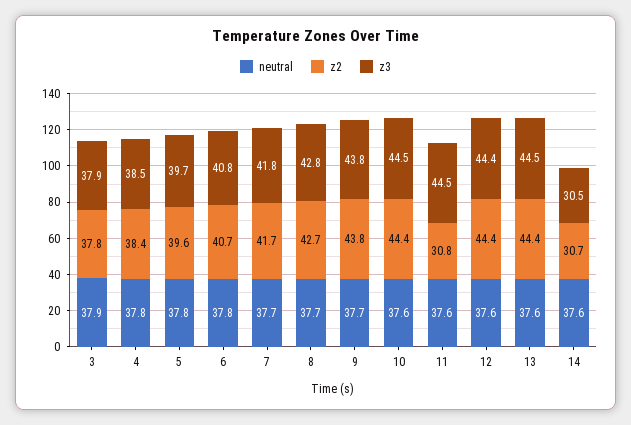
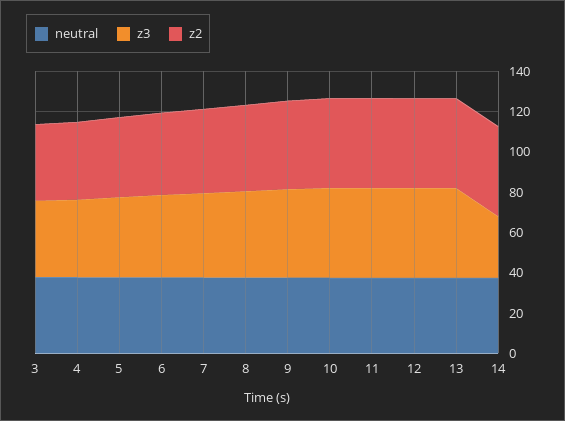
  {
    "neutral": {
      "3": 37.9,
      "4": 37.8,
      "5": 37.8,
      "6": 37.8,
      "7": 37.7,
      "8": 37.7,
      "9": 37.7,
      "10": 37.6,
      "11": 37.6,
      "12": 37.6,
      "13": 37.6,
      "14": 37.6
    },
    "z2": {
      "3": 37.8,
      "4": 38.4,
      "5": 39.6,
      "6": 40.7,
      "7": 41.7,
      "8": 42.7,
      "9": 43.8,
      "10": 44.4,
-     "11": 30.8,
+     "11": 45,
      "12": 44.4,
      "13": 44.4,
-     "14": 30.7
+     "14": 45
    },
    "z3": {
      "3": 37.9,
      "4": 38.5,
      "5": 39.7,
      "6": 40.8,
      "7": 41.8,
      "8": 42.8,
      "9": 43.8,
      "10": 44.5,
      "11": 44.5,
      "12": 44.4,
      "13": 44.5,
      "14": 30.5
    }
  }

